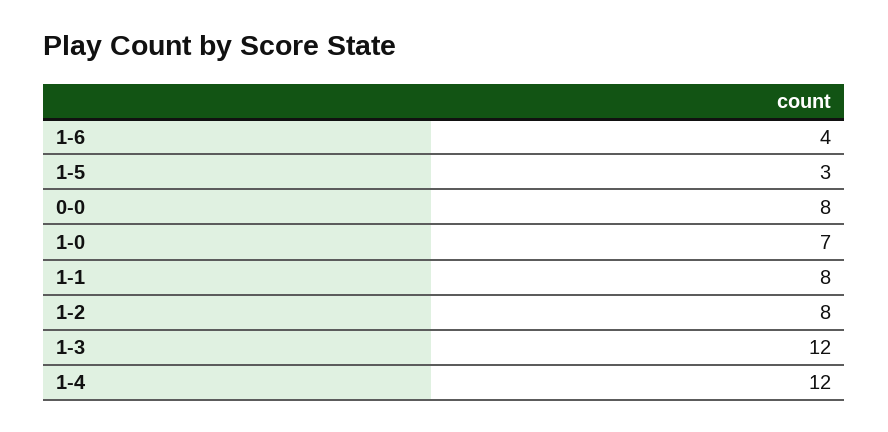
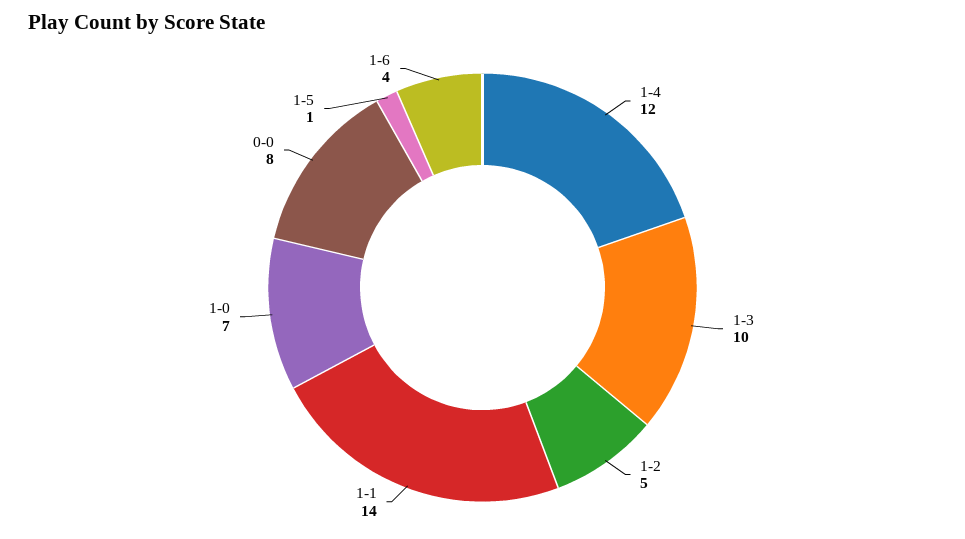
  {
    "1-6": 4,
-   "1-5": 3,
+   "1-5": 1,
    "0-0": 8,
    "1-0": 7,
-   "1-1": 8,
+   "1-1": 14,
-   "1-2": 8,
+   "1-2": 5,
-   "1-3": 12,
+   "1-3": 10,
    "1-4": 12
  }

